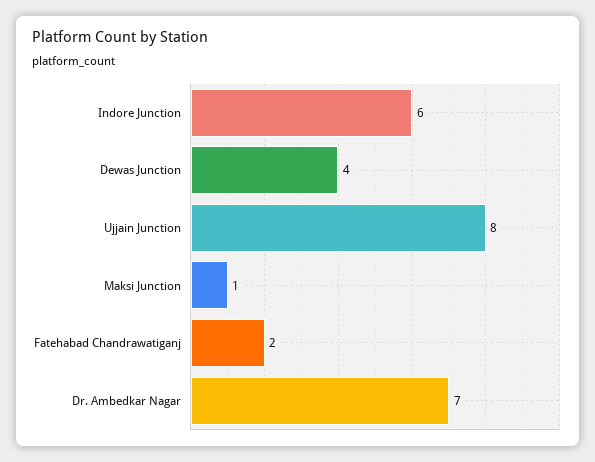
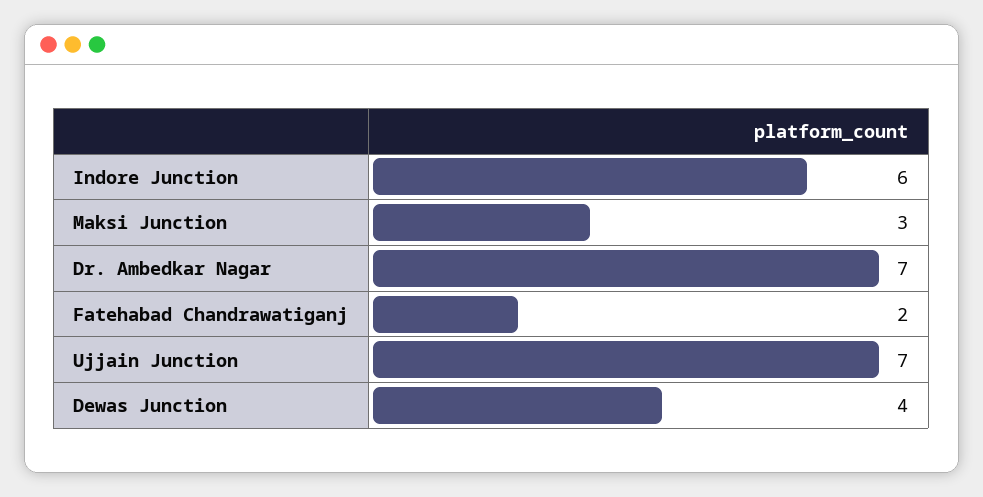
  {
    "Indore Junction": 6,
    "Dewas Junction": 4,
-   "Ujjain Junction": 8,
+   "Ujjain Junction": 7,
-   "Maksi Junction": 1,
+   "Maksi Junction": 3,
    "Fatehabad Chandrawatiganj": 2,
    "Dr. Ambedkar Nagar": 7
  }

